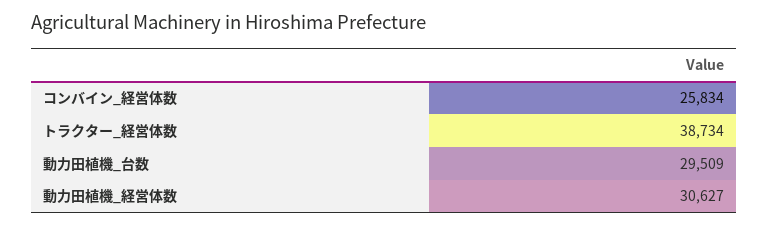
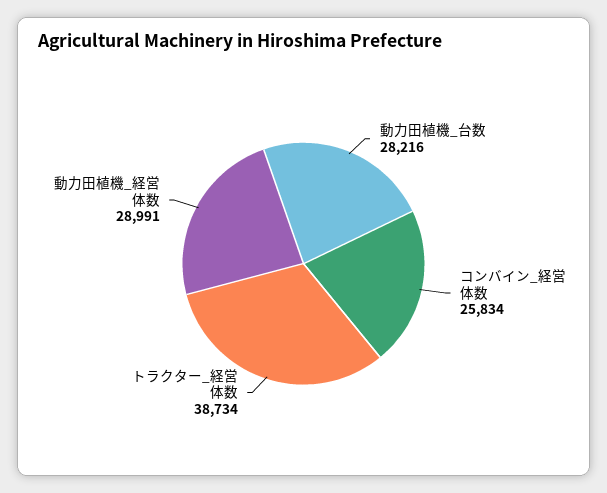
  {
    "コンバイン_経営体数": 25834,
    "トラクター_経営体数": 38734,
-   "動力田植機_台数": 29509,
+   "動力田植機_台数": 28216,
-   "動力田植機_経営体数": 30627
+   "動力田植機_経営体数": 28991
  }

